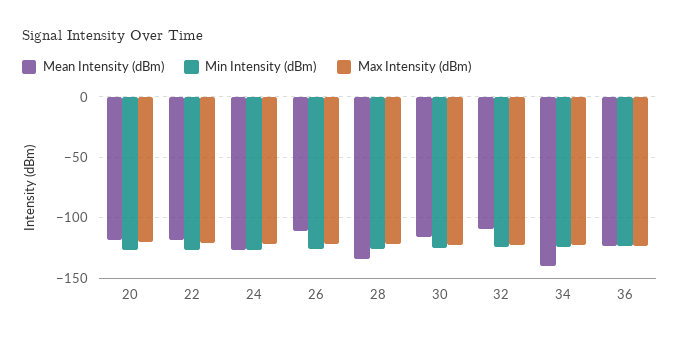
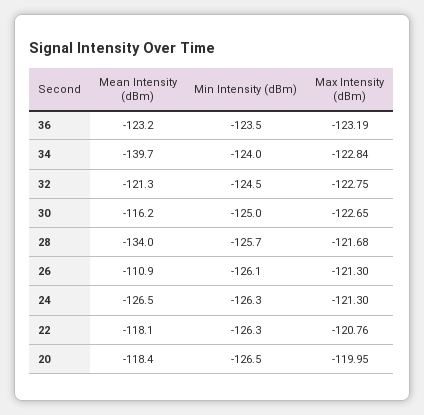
  {
    "Mean Intensity (dBm)": {
      "20": -118.4,
      "22": -118.1,
      "24": -126.5,
      "26": -110.9,
      "28": -134,
      "30": -116.2,
-     "32": -110,
+     "32": -121.3,
      "34": -139.7,
      "36": -123.2
    },
    "Min Intensity (dBm)": {
      "20": -126.5,
      "22": -126.3,
      "24": -126.3,
      "26": -126.1,
      "28": -125.7,
      "30": -125,
      "32": -124.5,
      "34": -124,
      "36": -123.5
    },
    "Max Intensity (dBm)": {
      "20": -119.95,
      "22": -120.76,
      "24": -121.3,
      "26": -121.3,
      "28": -121.68,
      "30": -122.65,
      "32": -122.75,
      "34": -122.84,
      "36": -123.19
    }
  }

